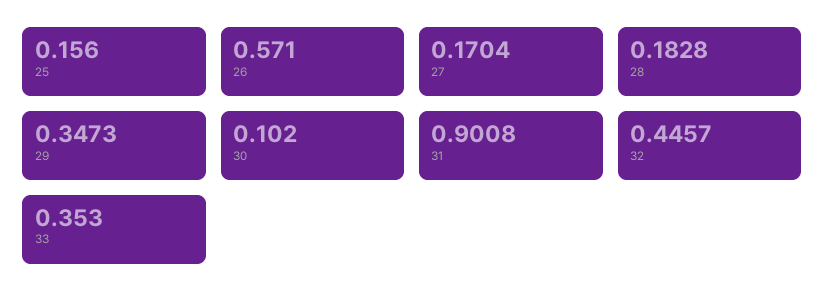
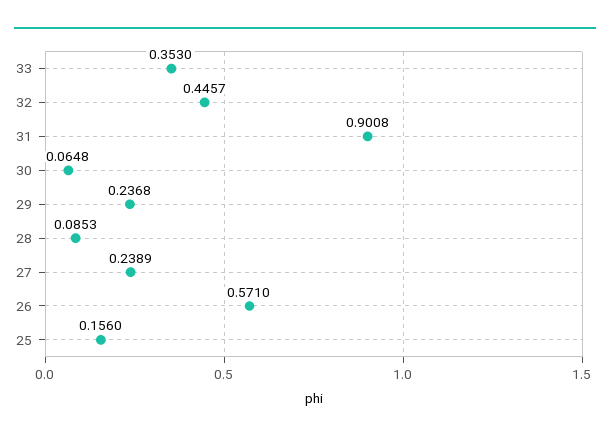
  {
    "25": 0.156,
    "26": 0.571,
-   "27": 0.1704,
+   "27": 0.2389,
-   "28": 0.1828,
+   "28": 0.0853,
-   "29": 0.3473,
+   "29": 0.2368,
-   "30": 0.102,
+   "30": 0.0648,
    "31": 0.9008,
    "32": 0.4457,
    "33": 0.353
  }

